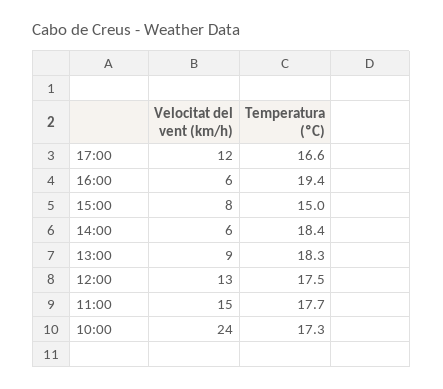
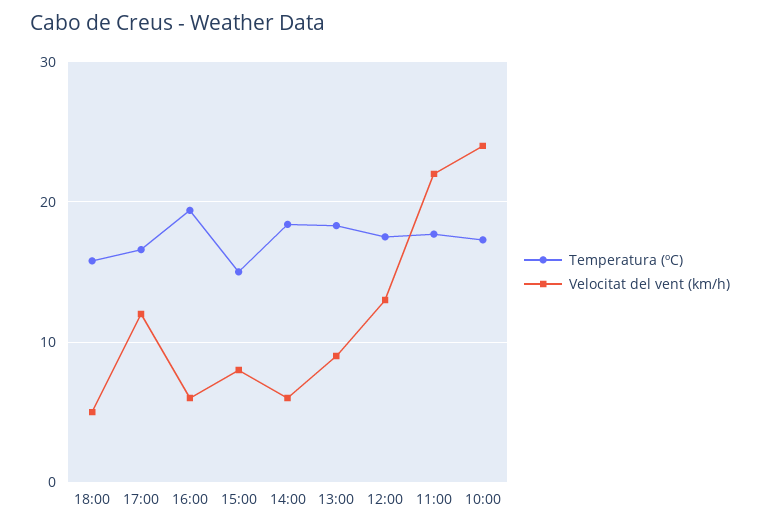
  {
    "Velocitat del vent (km/h)": {
      "17:00": 12,
      "16:00": 6,
      "15:00": 8,
      "14:00": 6,
      "13:00": 9,
      "12:00": 13,
-     "11:00": 15,
+     "11:00": 22,
-     "10:00": 24
+     "10:00": 24,
+     "18:00": 5
    },
    "Temperatura (ºC)": {
      "17:00": 16.6,
      "16:00": 19.4,
      "15:00": 15,
      "14:00": 18.4,
      "13:00": 18.3,
      "12:00": 17.5,
      "11:00": 17.7,
-     "10:00": 17.3
+     "10:00": 17.3,
+     "18:00": 16
    }
  }

